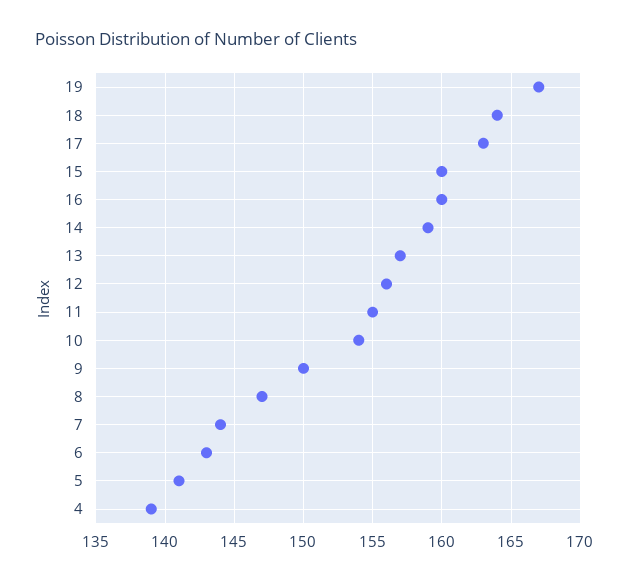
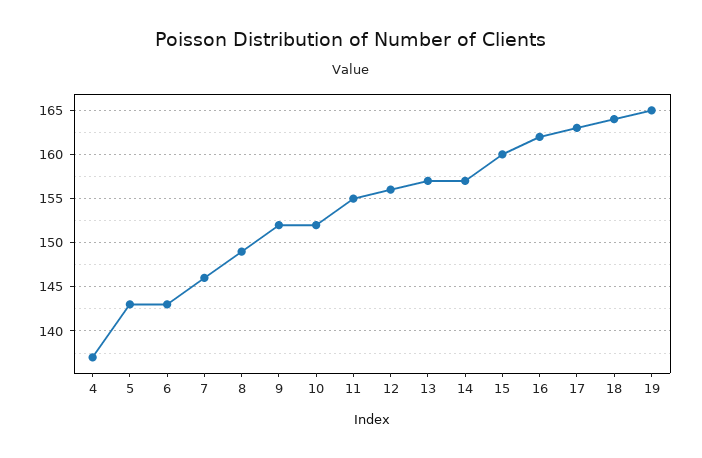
  {
-   "19": 167,
+   "19": 165,
    "18": 164,
    "17": 163,
    "15": 160,
-   "16": 160,
+   "16": 162,
-   "14": 159,
+   "14": 157,
    "13": 157,
    "12": 156,
    "11": 155,
-   "10": 154,
+   "10": 152,
-   "9": 150,
+   "9": 152,
-   "8": 147,
+   "8": 149,
-   "7": 144,
+   "7": 146,
    "6": 143,
-   "5": 141,
+   "5": 143,
-   "4": 139
+   "4": 137
  }

